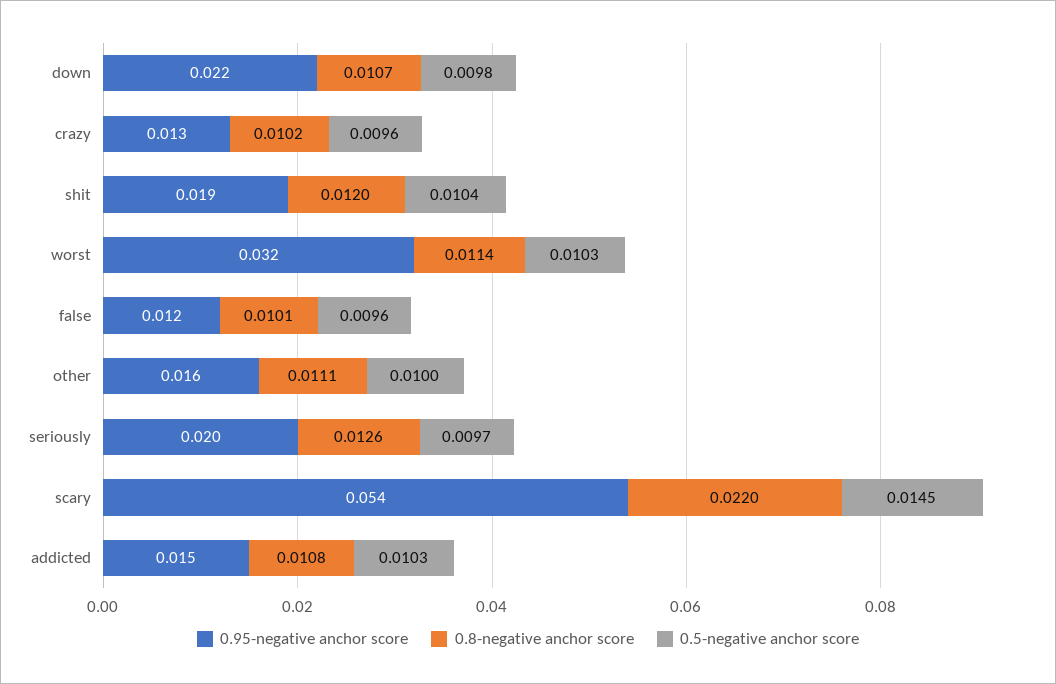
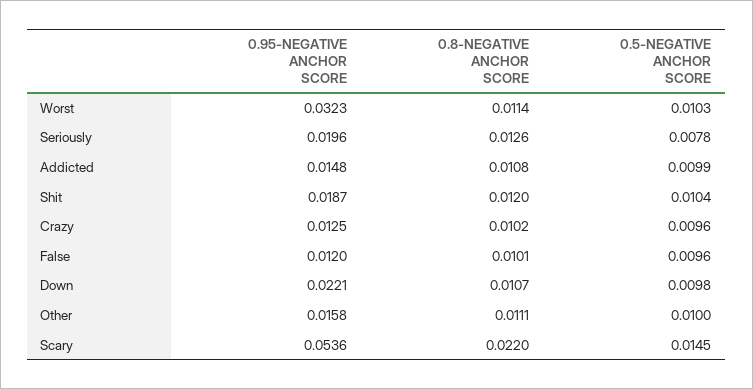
  {
    "0.95-negative anchor score": {
      "down": 0.0221,
      "crazy": 0.0125,
      "shit": 0.0187,
      "worst": 0.0323,
      "false": 0.012,
      "other": 0.0158,
      "seriously": 0.0196,
      "scary": 0.0536,
      "addicted": 0.0148
    },
    "0.8-negative anchor score": {
      "down": 0.0107,
      "crazy": 0.0102,
      "shit": 0.012,
      "worst": 0.0114,
      "false": 0.0101,
      "other": 0.0111,
      "seriously": 0.0126,
      "scary": 0.022,
      "addicted": 0.0108
    },
    "0.5-negative anchor score": {
      "down": 0.0098,
      "crazy": 0.0096,
      "shit": 0.0104,
      "worst": 0.0103,
      "false": 0.0096,
      "other": 0.01,
-     "seriously": 0.0097,
+     "seriously": 0.0078,
      "scary": 0.0145,
-     "addicted": 0.0103
+     "addicted": 0.0099
    }
  }

